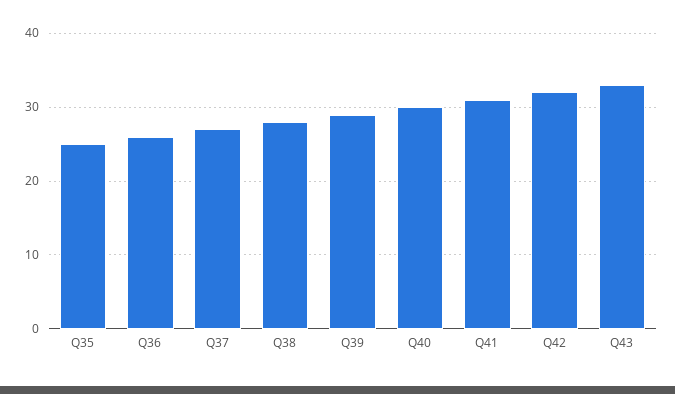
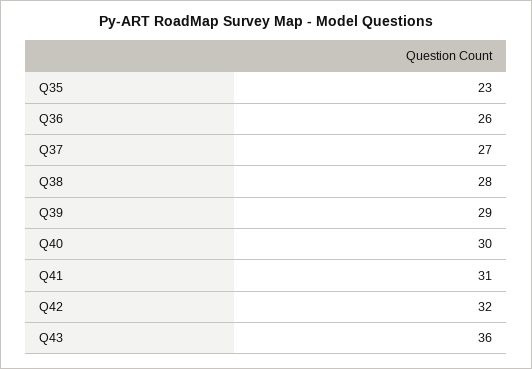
  {
-   "Q35": 25,
+   "Q35": 23,
    "Q36": 26,
    "Q37": 27,
    "Q38": 28,
    "Q39": 29,
    "Q40": 30,
    "Q41": 31,
    "Q42": 32,
-   "Q43": 33
+   "Q43": 36
  }

